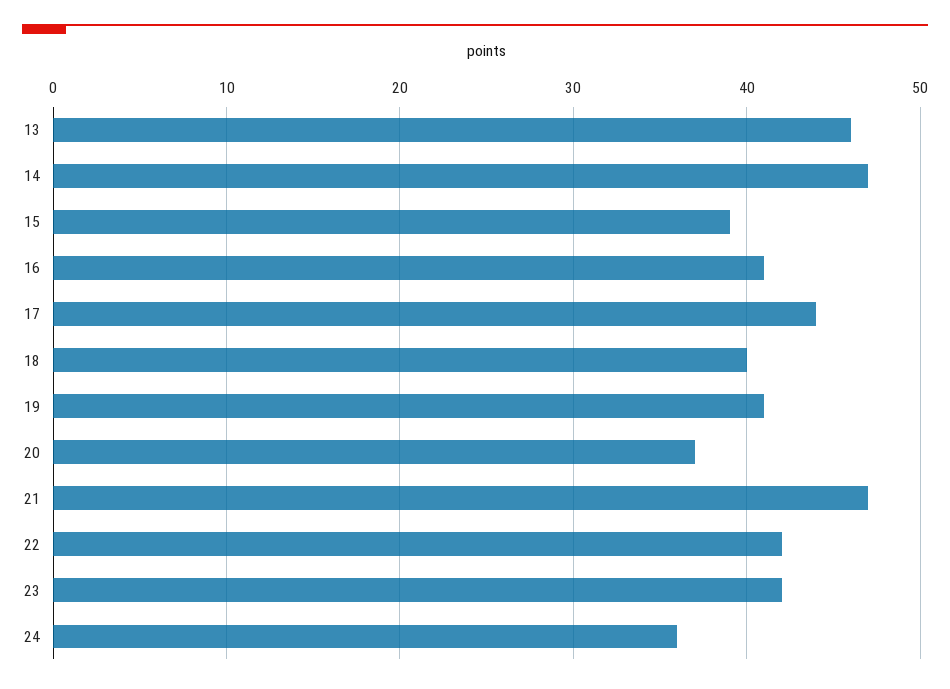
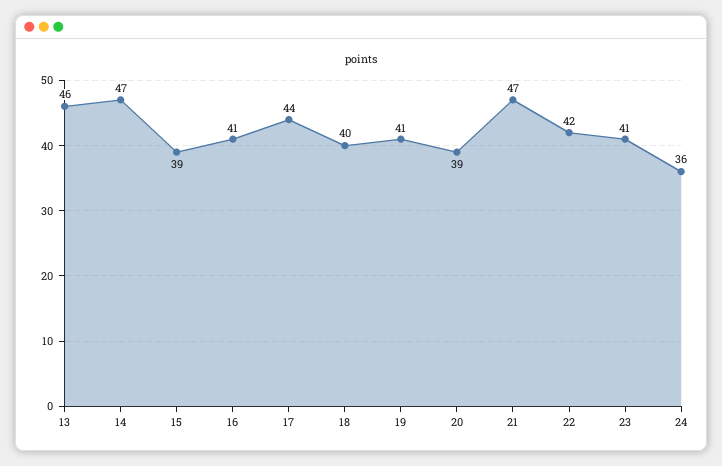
  {
    "13": 46,
    "14": 47,
    "15": 39,
    "16": 41,
    "17": 44,
    "18": 40,
    "19": 41,
-   "20": 37,
+   "20": 39,
    "21": 47,
    "22": 42,
-   "23": 42,
+   "23": 41,
    "24": 36
  }

